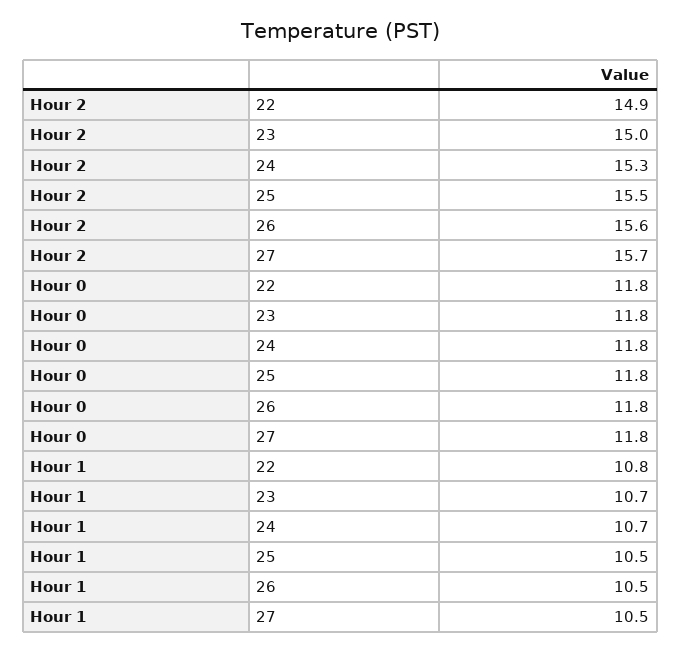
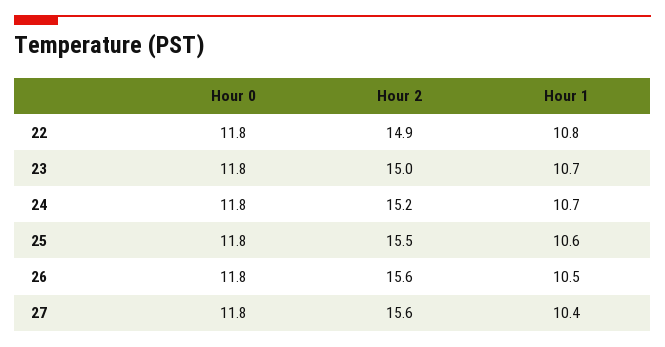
  {
    "Hour 2": {
      "22": 14.9,
      "23": 15,
-     "24": 15.3,
+     "24": 15.2,
      "25": 15.5,
      "26": 15.6,
-     "27": 15.7
+     "27": 15.6
    },
    "Hour 0": {
      "22": 11.8,
      "23": 11.8,
      "24": 11.8,
      "25": 11.8,
      "26": 11.8,
      "27": 11.8
    },
    "Hour 1": {
      "22": 10.8,
      "23": 10.7,
      "24": 10.7,
-     "25": 10.5,
+     "25": 10.6,
      "26": 10.5,
-     "27": 10.5
+     "27": 10.4
    }
  }

